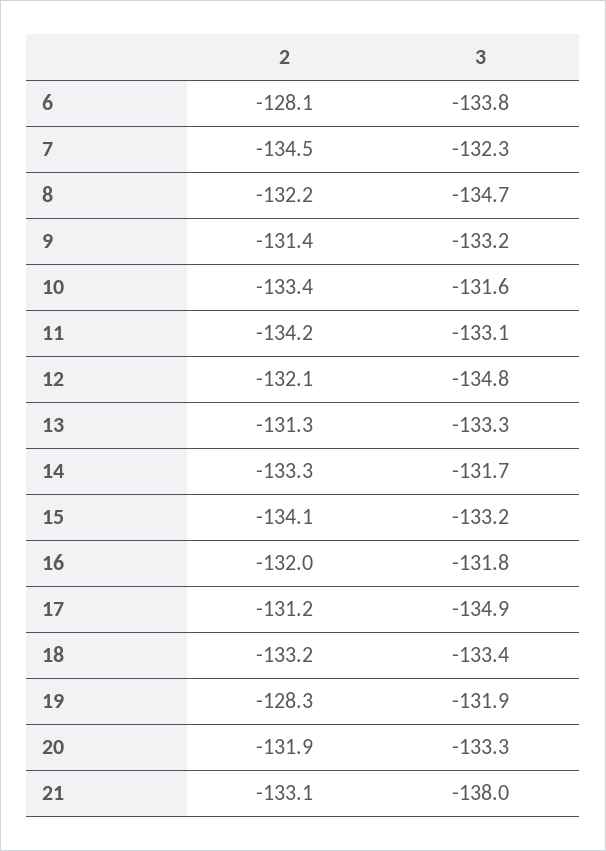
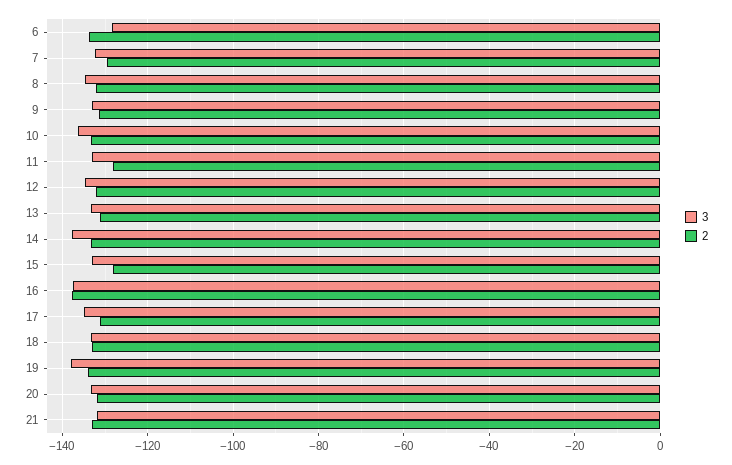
  {
    "2": {
-     "6": -128.1,
+     "6": -134,
-     "7": -134.5,
+     "7": -130,
      "8": -132.2,
      "9": -131.4,
      "10": -133.4,
-     "11": -134.2,
+     "11": -128,
      "12": -132.1,
      "13": -131.3,
      "14": -133.3,
-     "15": -134.1,
+     "15": -128,
-     "16": -132,
+     "16": -138,
      "17": -131.2,
      "18": -133.2,
-     "19": -128.3,
+     "19": -134,
      "20": -131.9,
      "21": -133.1
    },
    "3": {
-     "6": -133.8,
+     "6": -128,
      "7": -132.3,
      "8": -134.7,
      "9": -133.2,
-     "10": -131.6,
+     "10": -136,
      "11": -133.1,
      "12": -134.8,
      "13": -133.3,
-     "14": -131.7,
+     "14": -138,
      "15": -133.2,
-     "16": -131.8,
+     "16": -138,
      "17": -134.9,
      "18": -133.4,
-     "19": -131.9,
+     "19": -138,
      "20": -133.3,
-     "21": -138
+     "21": -132
    }
  }

